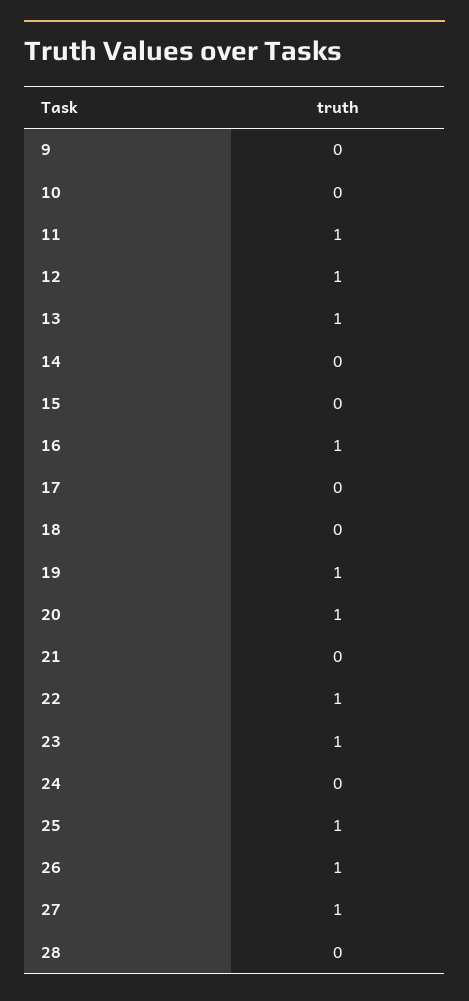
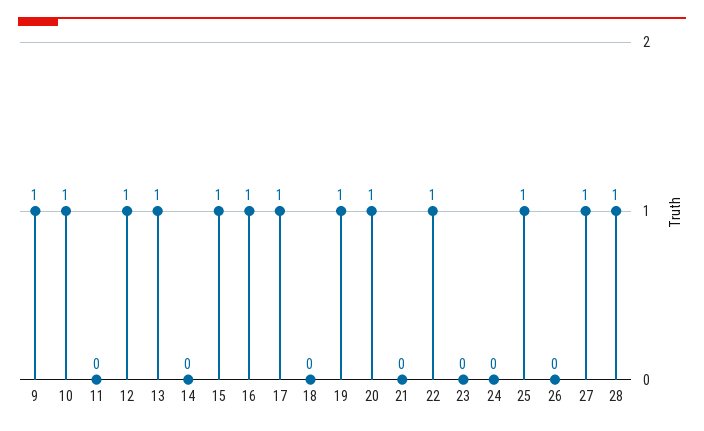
  {
-   "9": 0,
+   "9": 1,
-   "10": 0,
+   "10": 1,
-   "11": 1,
+   "11": 0,
    "12": 1,
    "13": 1,
    "14": 0,
-   "15": 0,
+   "15": 1,
    "16": 1,
-   "17": 0,
+   "17": 1,
    "18": 0,
    "19": 1,
    "20": 1,
    "21": 0,
    "22": 1,
-   "23": 1,
+   "23": 0,
    "24": 0,
    "25": 1,
-   "26": 1,
+   "26": 0,
    "27": 1,
-   "28": 0
+   "28": 1
  }

